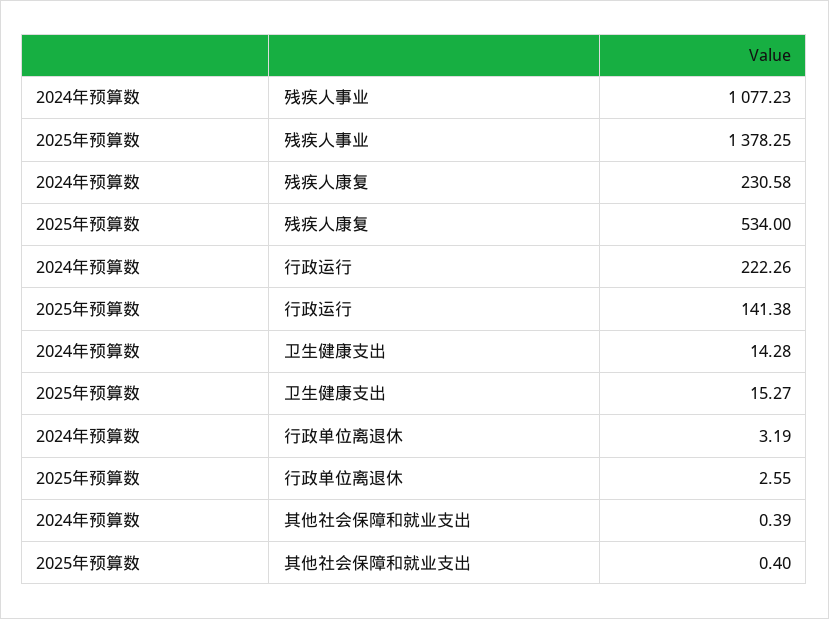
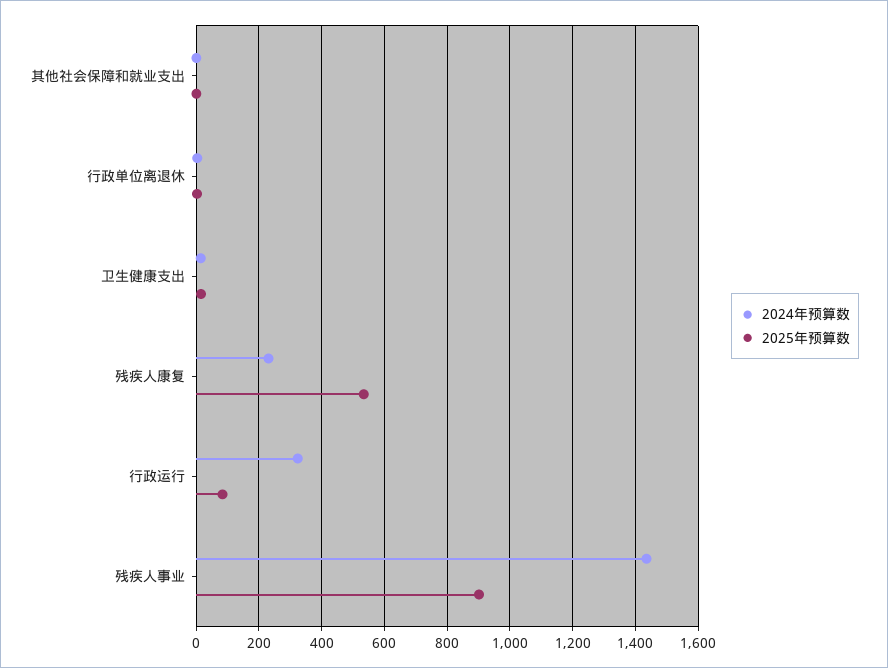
  {
    "2024年预算数": {
-     "残疾人事业": 1077.23,
+     "残疾人事业": 1440,
      "残疾人康复": 230.58,
-     "行政运行": 222.26,
+     "行政运行": 320,
      "卫生健康支出": 14.28,
      "行政单位离退休": 3.19,
      "其他社会保障和就业支出": 0.39
    },
    "2025年预算数": {
-     "残疾人事业": 1378.25,
+     "残疾人事业": 900,
      "残疾人康复": 534,
-     "行政运行": 141.38,
+     "行政运行": 80,
      "卫生健康支出": 15.27,
      "行政单位离退休": 2.55,
      "其他社会保障和就业支出": 0.4
    }
  }

